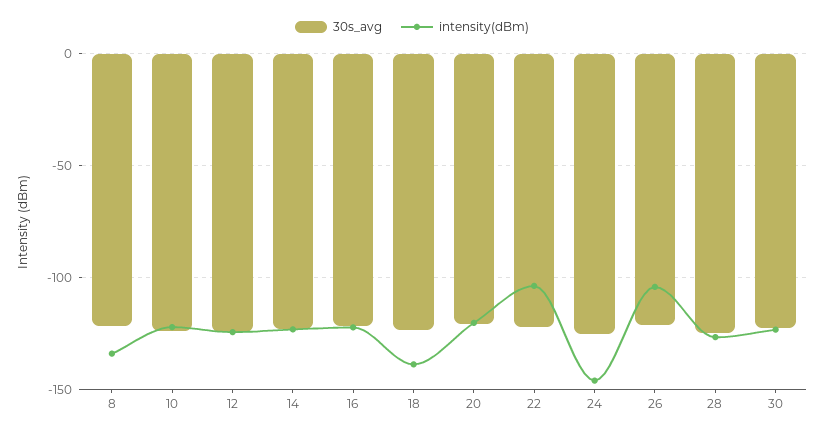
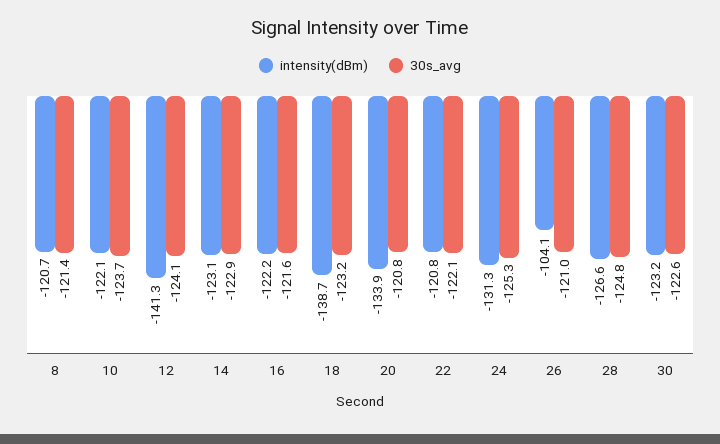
  {
    "30s_avg": {
      "8": -121.4,
      "10": -123.7,
      "12": -124.1,
      "14": -122.9,
      "16": -121.6,
      "18": -123.2,
      "20": -120.8,
      "22": -122.1,
      "24": -125.3,
      "26": -121,
      "28": -124.8,
      "30": -122.6
    },
    "intensity(dBm)": {
-     "8": -135,
+     "8": -120.7,
      "10": -122.1,
-     "12": -125,
+     "12": -141.3,
      "14": -123.1,
      "16": -122.2,
      "18": -138.7,
-     "20": -120,
+     "20": -133.9,
-     "22": -105,
+     "22": -120.8,
-     "24": -145,
+     "24": -131.3,
      "26": -104.1,
      "28": -126.6,
      "30": -123.2
    }
  }

